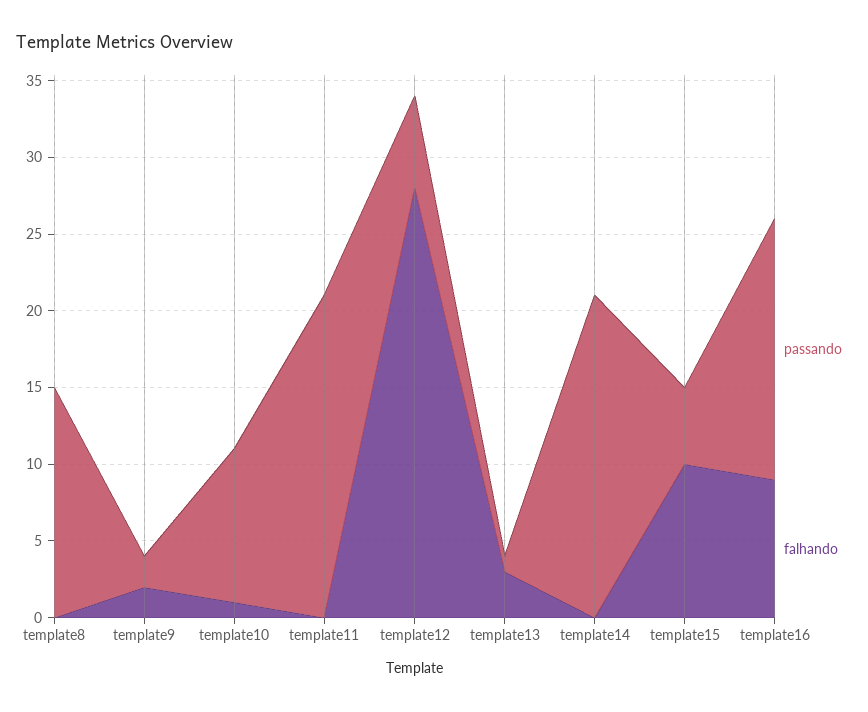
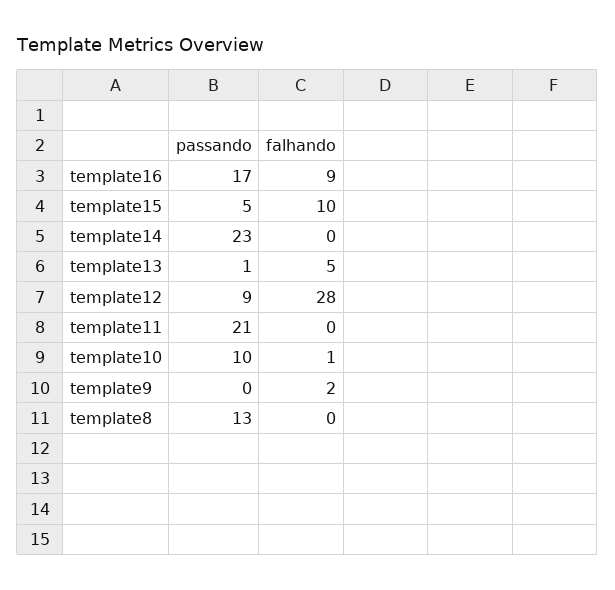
  {
    "passando": {
-     "template8": 15,
+     "template8": 13,
-     "template9": 2,
+     "template9": 0,
      "template10": 10,
      "template11": 21,
-     "template12": 6,
+     "template12": 9,
      "template13": 1,
-     "template14": 21,
+     "template14": 23,
      "template15": 5,
      "template16": 17
    },
    "falhando": {
      "template8": 0,
      "template9": 2,
      "template10": 1,
      "template11": 0,
      "template12": 28,
-     "template13": 3,
+     "template13": 5,
      "template14": 0,
      "template15": 10,
      "template16": 9
    }
  }

